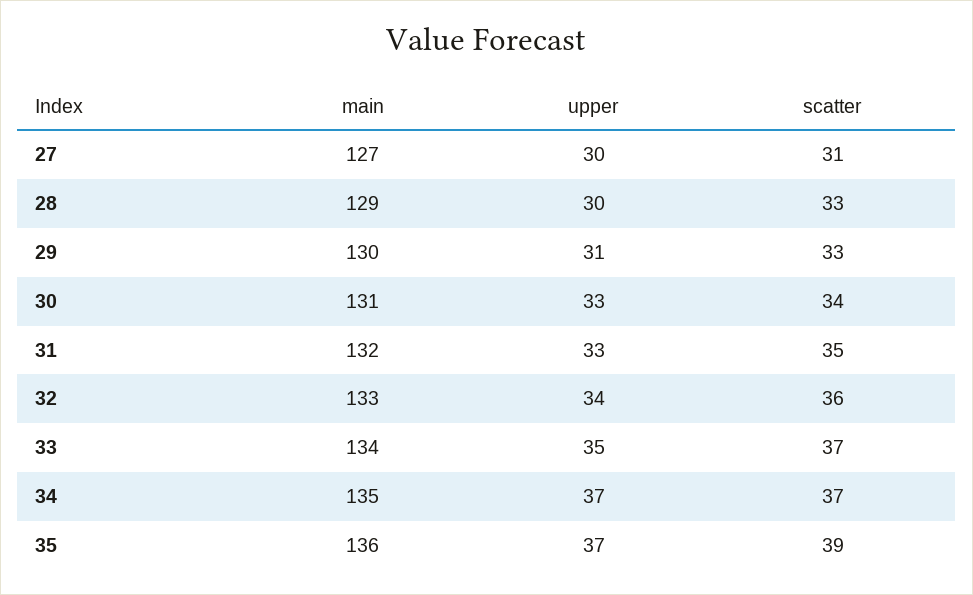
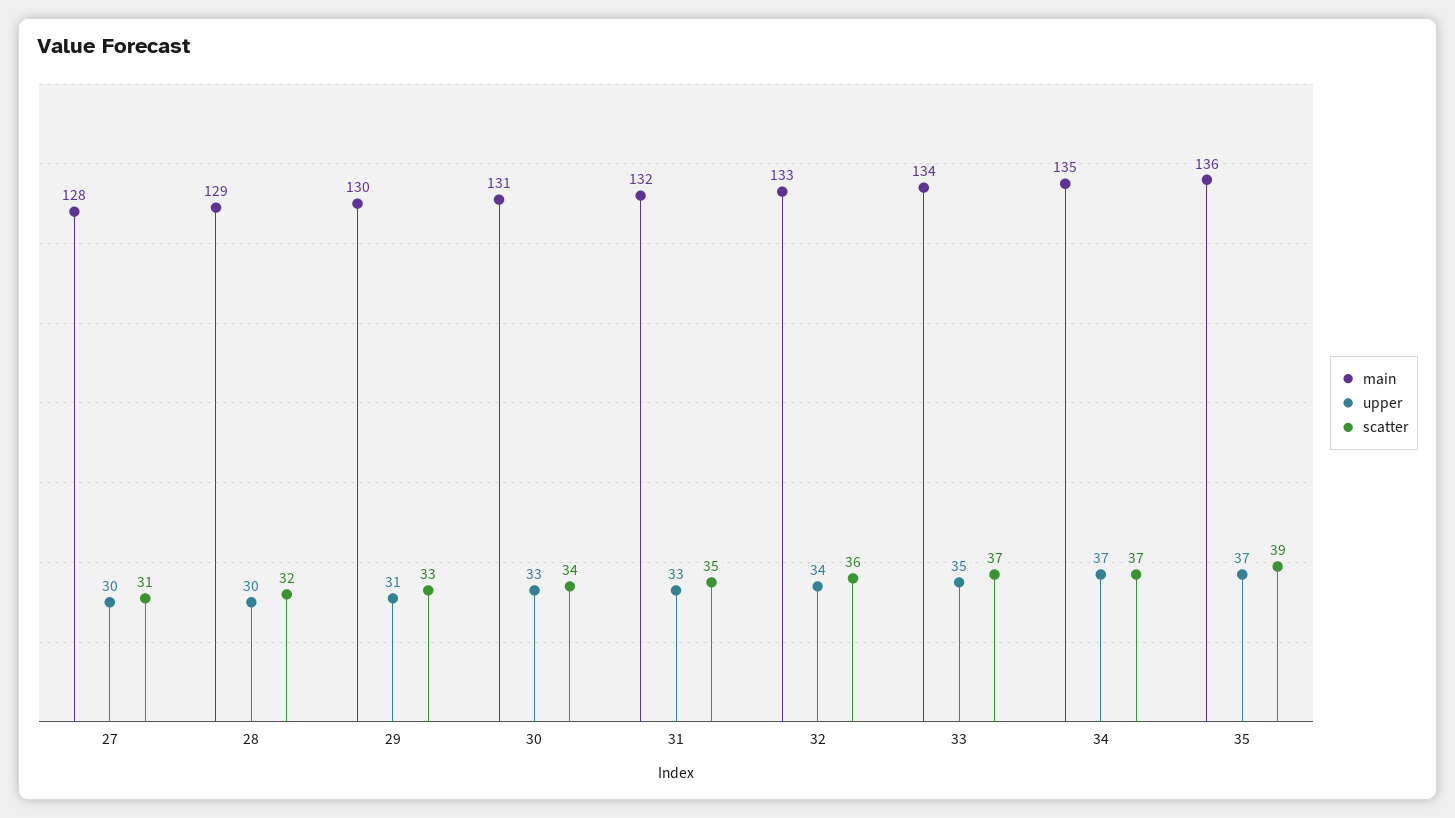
  {
    "main": {
-     "27": 127,
+     "27": 128,
      "28": 129,
      "29": 130,
      "30": 131,
      "31": 132,
      "32": 133,
      "33": 134,
      "34": 135,
      "35": 136
    },
    "upper": {
      "27": 30,
      "28": 30,
      "29": 31,
      "30": 33,
      "31": 33,
      "32": 34,
      "33": 35,
      "34": 37,
      "35": 37
    },
    "scatter": {
      "27": 31,
-     "28": 33,
+     "28": 32,
      "29": 33,
      "30": 34,
      "31": 35,
      "32": 36,
      "33": 37,
      "34": 37,
      "35": 39
    }
  }

